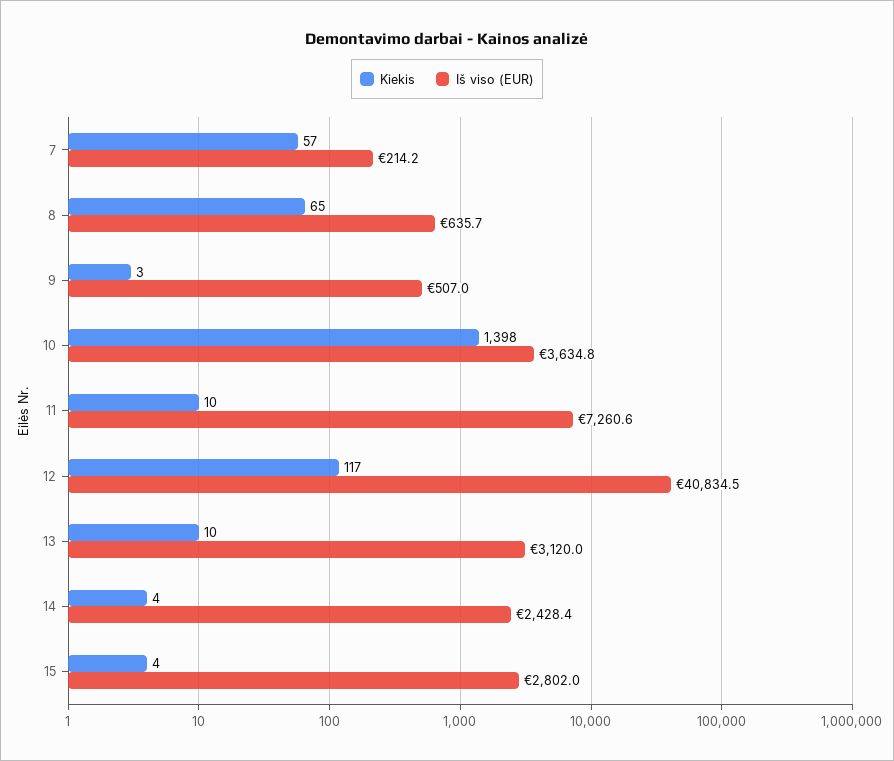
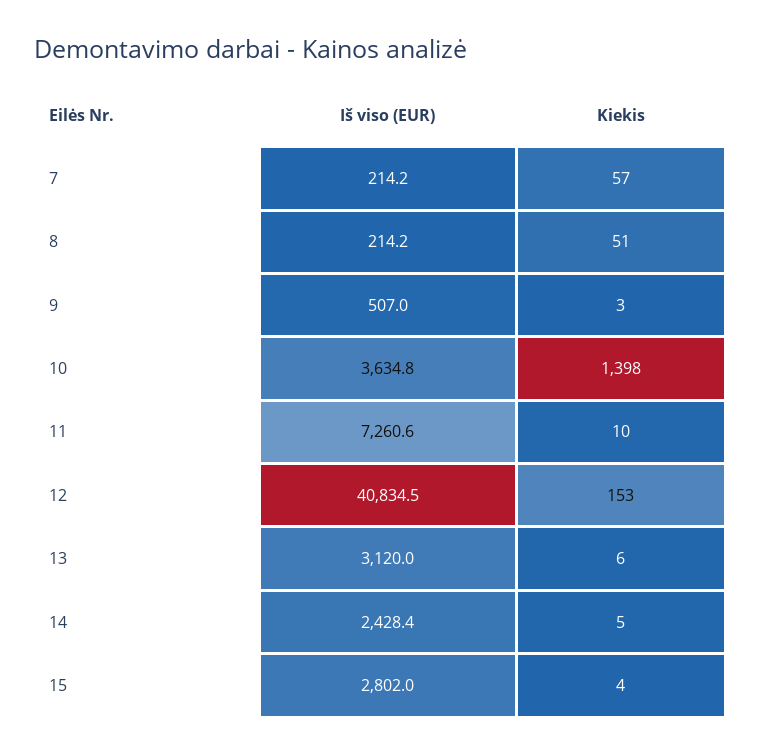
  {
    "Kiekis": {
      "7": 57,
-     "8": 65,
+     "8": 51,
      "9": 3,
      "10": 1398,
      "11": 10,
-     "12": 117,
+     "12": 153,
-     "13": 10,
+     "13": 6,
-     "14": 4,
+     "14": 5,
      "15": 4
    },
    "Iš viso (EUR)": {
      "7": 214.2,
-     "8": 635.7,
+     "8": 214.2,
      "9": 507,
      "10": 3634.8,
      "11": 7260.6,
      "12": 40834.5,
      "13": 3120,
      "14": 2428.4,
      "15": 2802
    }
  }

